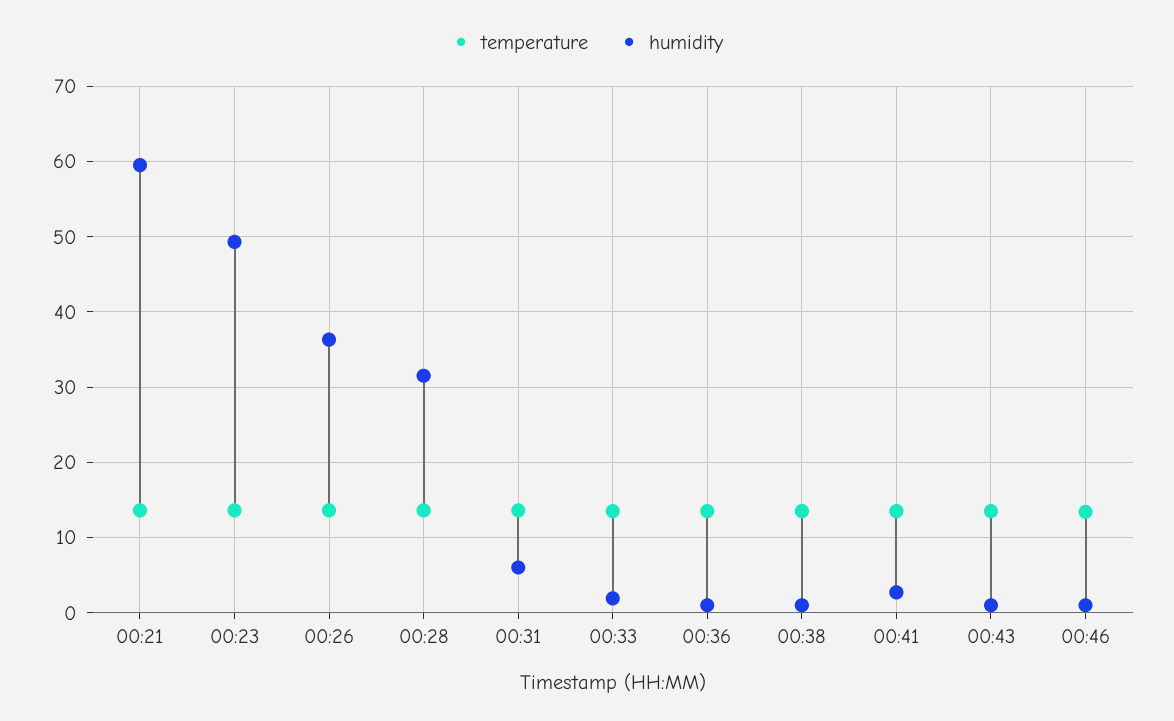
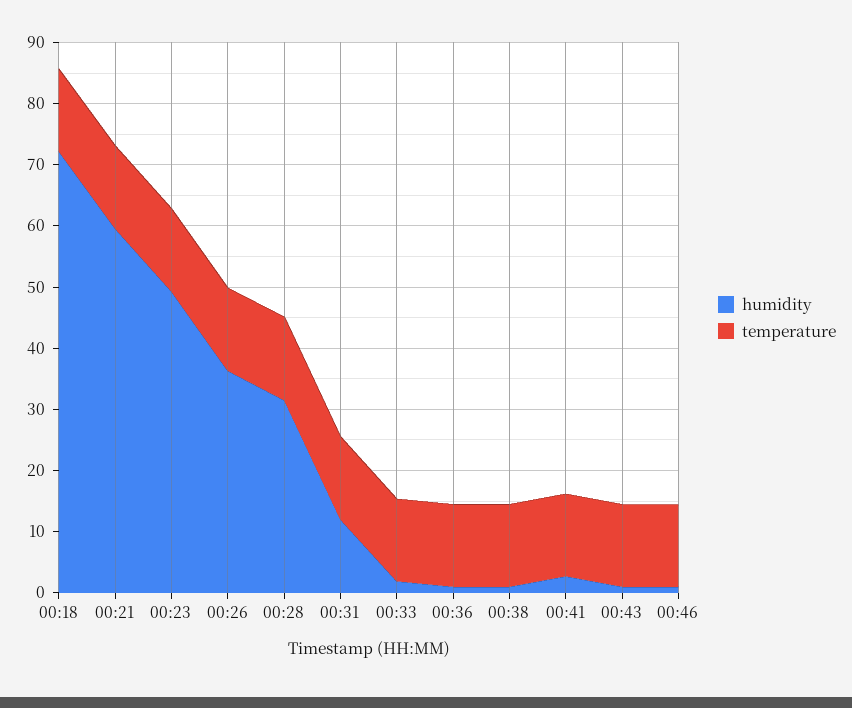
  {
    "temperature": {
      "00:21": 14,
      "00:23": 14,
      "00:26": 14,
      "00:28": 14,
      "00:31": 14,
      "00:33": 14,
      "00:36": 14,
      "00:38": 14,
      "00:41": 14,
      "00:43": 14,
-     "00:46": 13
+     "00:46": 13,
+     "00:18": 14
    },
    "humidity": {
      "00:21": 60,
      "00:23": 49,
      "00:26": 36,
      "00:28": 32,
-     "00:31": 6,
+     "00:31": 12,
      "00:33": 2,
      "00:36": 1,
      "00:38": 1,
      "00:41": 3,
      "00:43": 1,
-     "00:46": 1
+     "00:46": 1,
+     "00:18": 72
    }
  }

